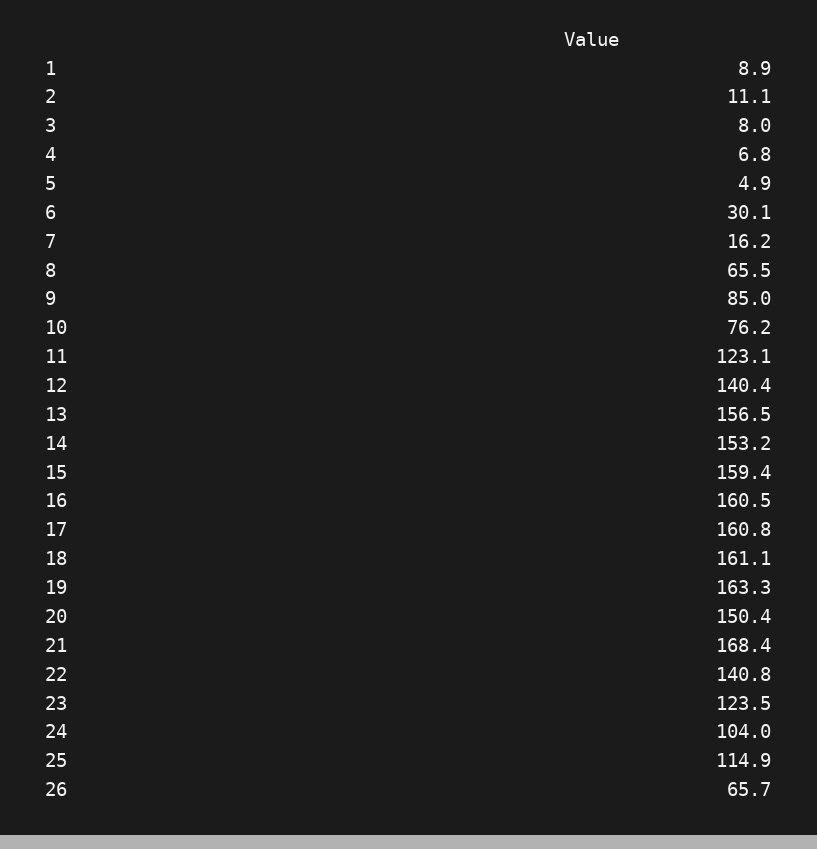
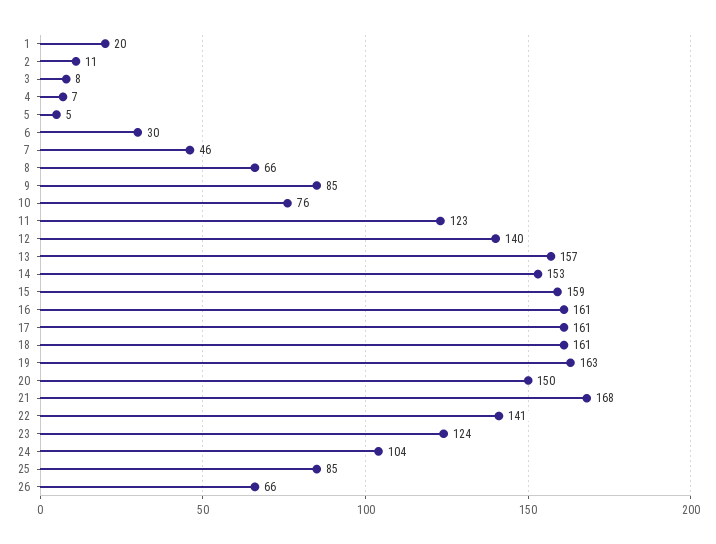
  {
-   "1": 8.9,
+   "1": 20,
    "2": 11.1,
    "3": 8,
    "4": 6.8,
    "5": 4.9,
    "6": 30.1,
-   "7": 16.2,
+   "7": 46,
    "8": 65.5,
    "9": 85,
    "10": 76.2,
    "11": 123.1,
    "12": 140.4,
    "13": 156.5,
    "14": 153.2,
    "15": 159.4,
    "16": 160.5,
    "17": 160.8,
    "18": 161.1,
    "19": 163.3,
    "20": 150.4,
    "21": 168.4,
    "22": 140.8,
    "23": 123.5,
    "24": 104,
-   "25": 114.9,
+   "25": 85,
    "26": 65.7
  }

